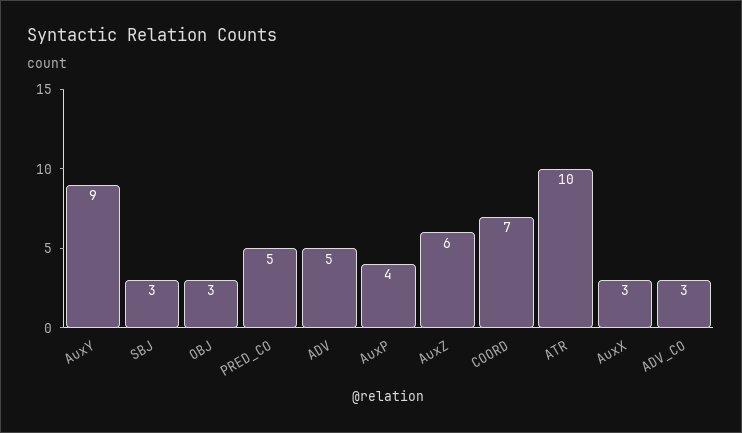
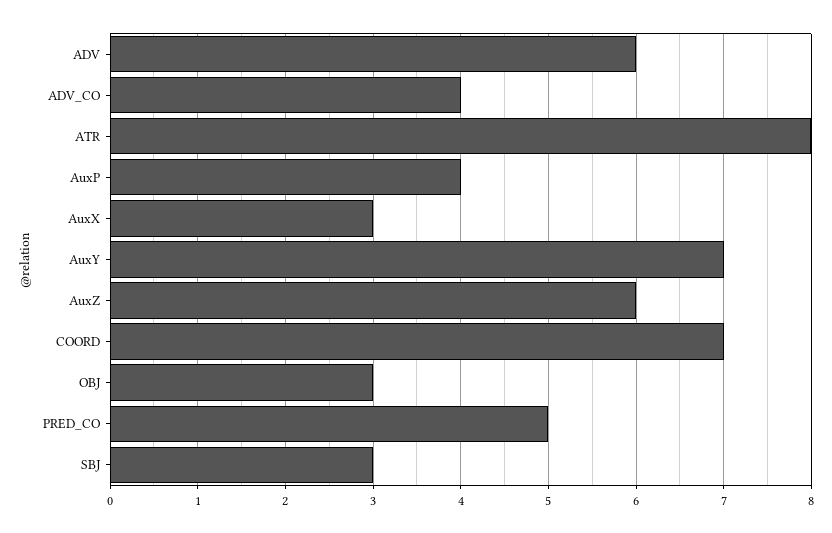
  {
-   "AuxY": 9,
+   "AuxY": 7,
    "SBJ": 3,
    "OBJ": 3,
    "PRED_CO": 5,
-   "ADV": 5,
+   "ADV": 6,
    "AuxP": 4,
    "AuxZ": 6,
    "COORD": 7,
-   "ATR": 10,
+   "ATR": 8,
    "AuxX": 3,
-   "ADV_CO": 3
+   "ADV_CO": 4
  }

